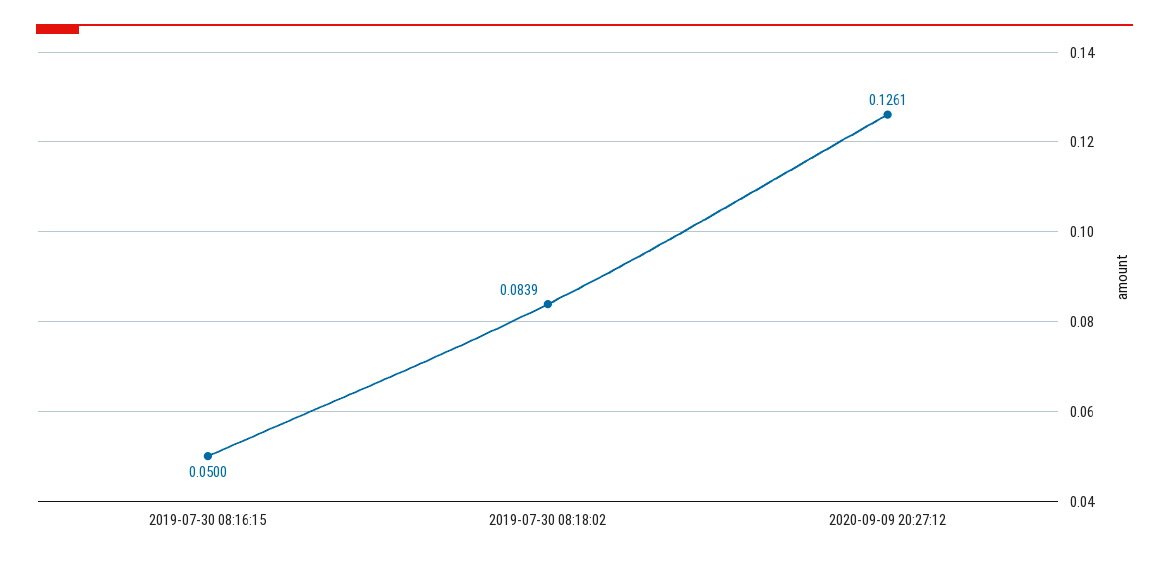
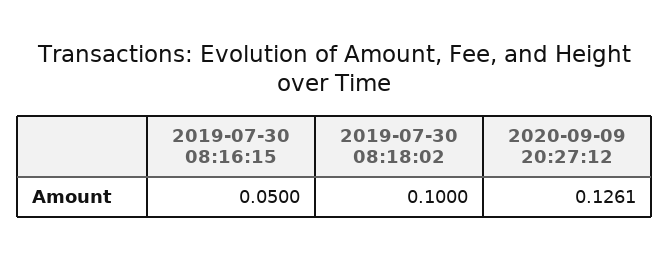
  {
    "2019-07-30 08:16:15": 0.05,
-   "2019-07-30 08:18:02": 0.0839,
+   "2019-07-30 08:18:02": 0.1,
    "2020-09-09 20:27:12": 0.1261
  }

